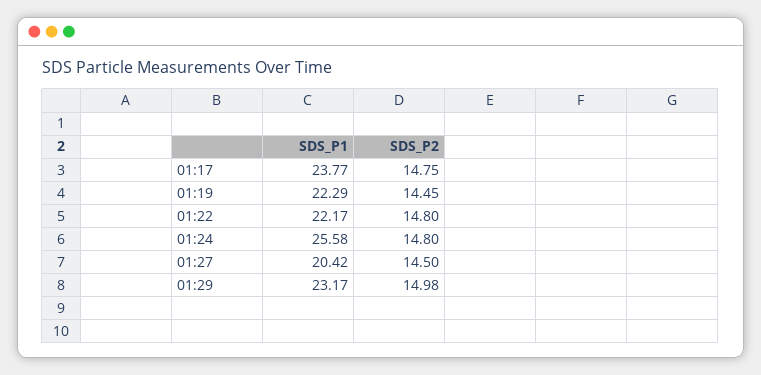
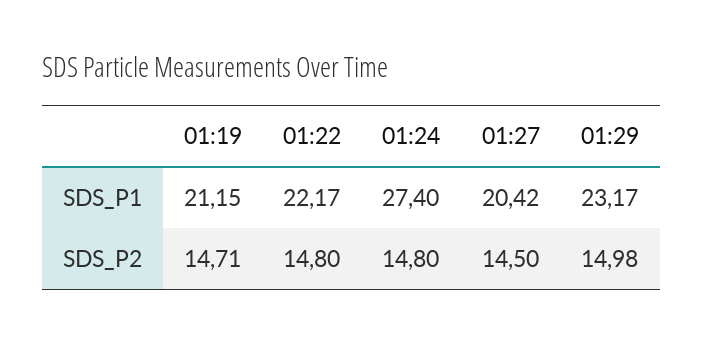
  {
    "SDS_P1": {
-     "01:17": 23.77,
-     "01:19": 22.29,
+     "01:19": 21.15,
      "01:22": 22.17,
-     "01:24": 25.58,
+     "01:24": 27.4,
      "01:27": 20.42,
      "01:29": 23.17
    },
    "SDS_P2": {
-     "01:17": 14.75,
-     "01:19": 14.45,
+     "01:19": 14.71,
      "01:22": 14.8,
      "01:24": 14.8,
      "01:27": 14.5,
      "01:29": 14.98
    }
  }

